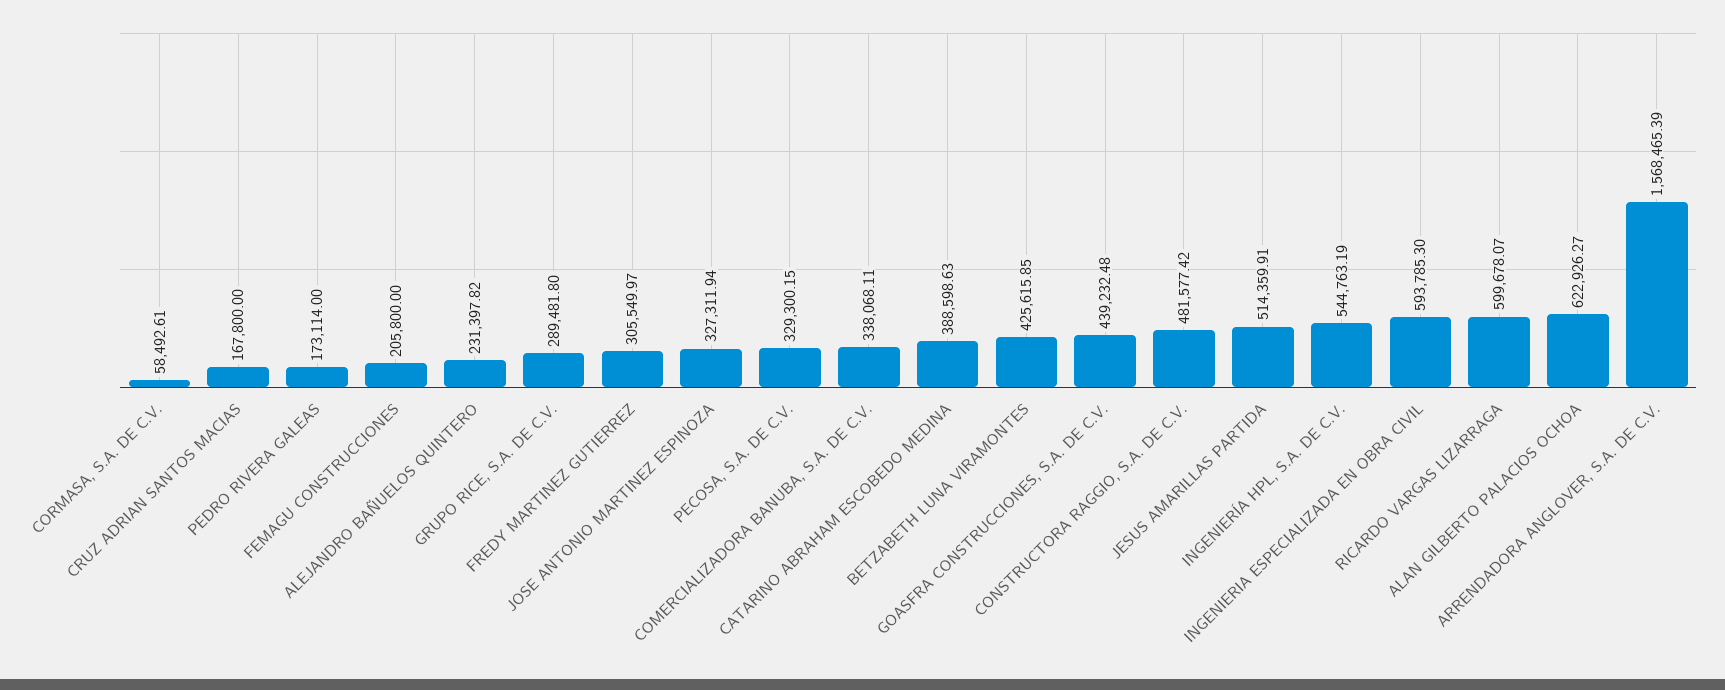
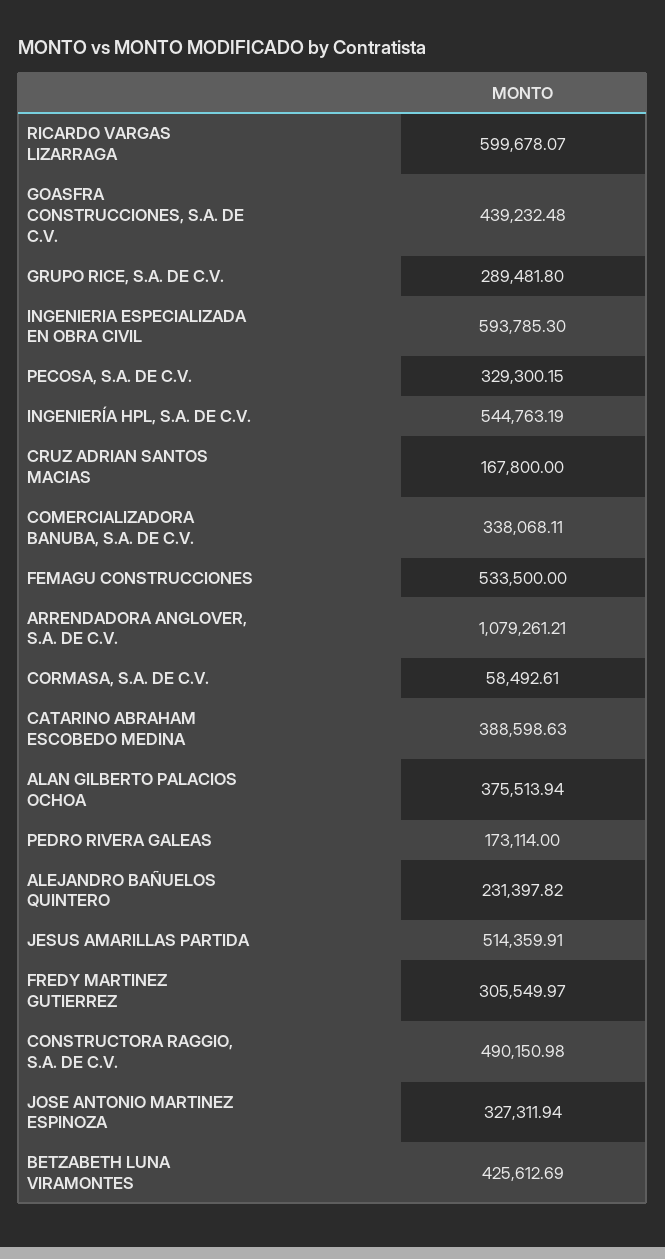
  {
    "CORMASA, S.A. DE C.V.": 58492.61,
    "CRUZ ADRIAN SANTOS MACIAS": 167800,
    "PEDRO RIVERA GALEAS": 173114,
-   "FEMAGU CONSTRUCCIONES": 205800,
+   "FEMAGU CONSTRUCCIONES": 533500,
    "ALEJANDRO BAÑUELOS QUINTERO": 231397.82,
    "GRUPO RICE, S.A. DE C.V.": 289481.8,
    "FREDY MARTINEZ GUTIERREZ": 305549.97,
    "JOSE ANTONIO MARTINEZ ESPINOZA": 327311.94,
    "PECOSA, S.A. DE C.V.": 329300.15,
    "COMERCIALIZADORA BANUBA, S.A. DE C.V.": 338068.11,
    "CATARINO ABRAHAM ESCOBEDO MEDINA": 388598.63,
-   "BETZABETH LUNA VIRAMONTES": 425615.85,
+   "BETZABETH LUNA VIRAMONTES": 425612.69,
    "GOASFRA CONSTRUCCIONES, S.A. DE C.V.": 439232.48,
-   "CONSTRUCTORA RAGGIO, S.A. DE C.V.": 481577.42,
+   "CONSTRUCTORA RAGGIO, S.A. DE C.V.": 490150.98,
    "JESUS AMARILLAS PARTIDA": 514359.91,
    "INGENIERÍA HPL, S.A. DE C.V.": 544763.19,
    "INGENIERIA ESPECIALIZADA EN OBRA CIVIL": 593785.3,
    "RICARDO VARGAS LIZARRAGA": 599678.07,
-   "ALAN GILBERTO PALACIOS OCHOA": 622926.27,
+   "ALAN GILBERTO PALACIOS OCHOA": 375513.94,
-   "ARRENDADORA ANGLOVER, S.A. DE C.V.": 1568465.39
+   "ARRENDADORA ANGLOVER, S.A. DE C.V.": 1079261.21
  }

